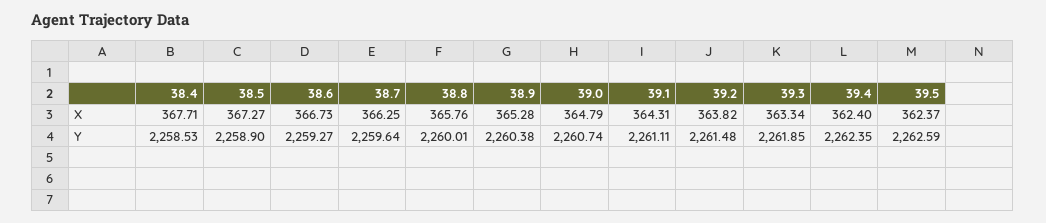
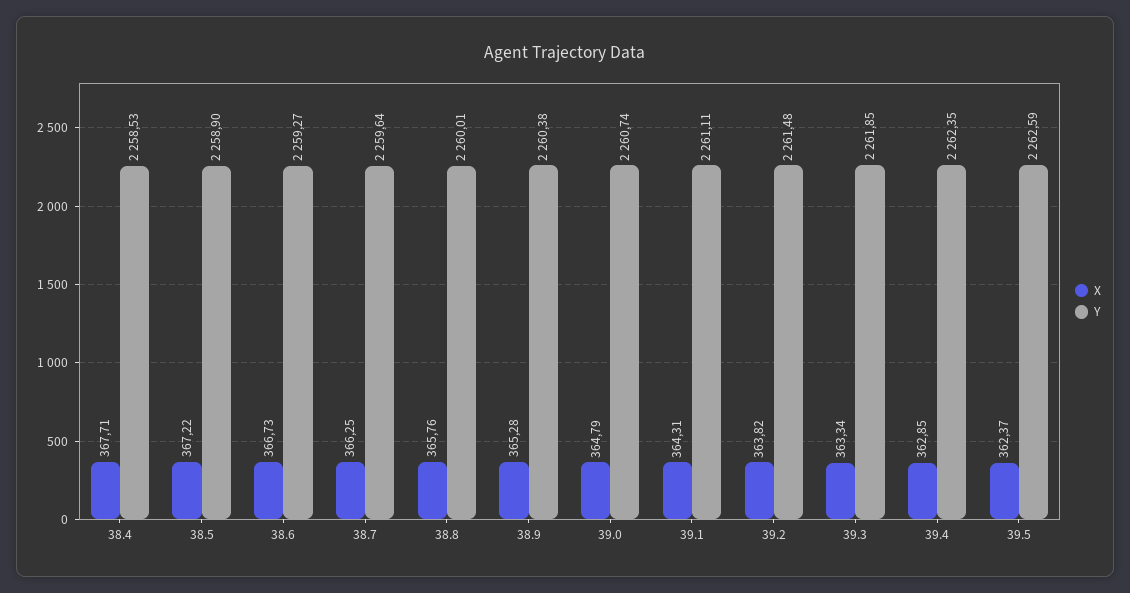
  {
    "X": {
      "38.4": 367.71,
-     "38.5": 367.27,
+     "38.5": 367.22,
      "38.6": 366.73,
      "38.7": 366.25,
      "38.8": 365.76,
      "38.9": 365.28,
      "39.0": 364.79,
      "39.1": 364.31,
      "39.2": 363.82,
      "39.3": 363.34,
-     "39.4": 362.4,
+     "39.4": 362.85,
      "39.5": 362.37
    },
    "Y": {
      "38.4": 2258.53,
      "38.5": 2258.9,
      "38.6": 2259.27,
      "38.7": 2259.64,
      "38.8": 2260.01,
      "38.9": 2260.38,
      "39.0": 2260.74,
      "39.1": 2261.11,
      "39.2": 2261.48,
      "39.3": 2261.85,
      "39.4": 2262.35,
      "39.5": 2262.59
    }
  }

